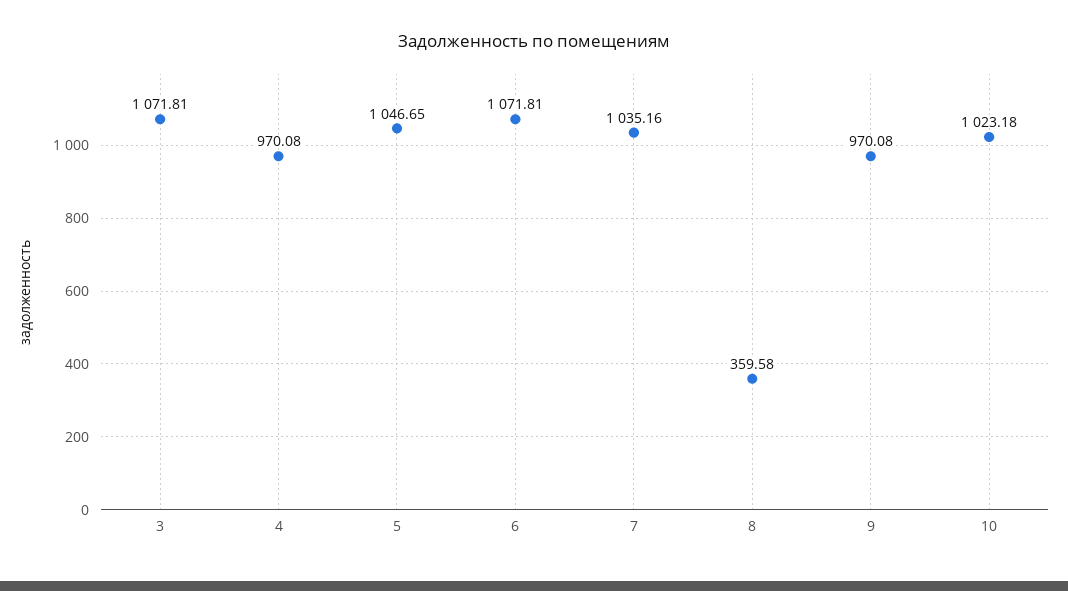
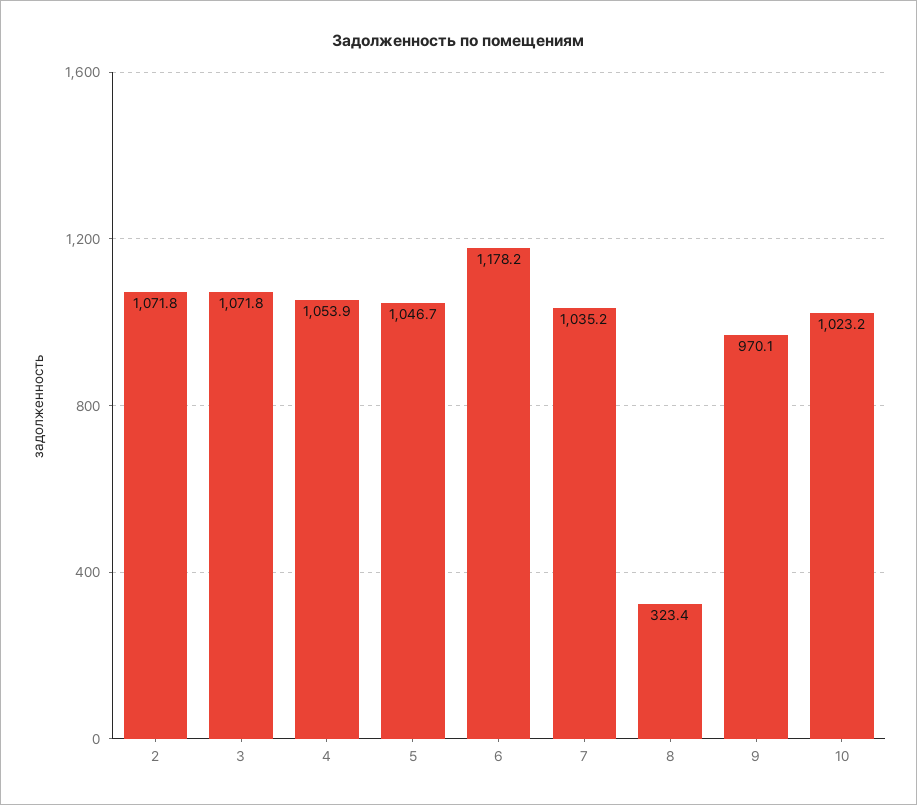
  {
    "3": 1071.81,
-   "4": 970.08,
+   "4": 1053.9,
    "5": 1046.65,
-   "6": 1071.81,
+   "6": 1178.2,
    "7": 1035.16,
-   "8": 359.58,
+   "8": 323.4,
    "9": 970.08,
-   "10": 1023.18
+   "10": 1023.18,
+   "2": 1071.8
  }

